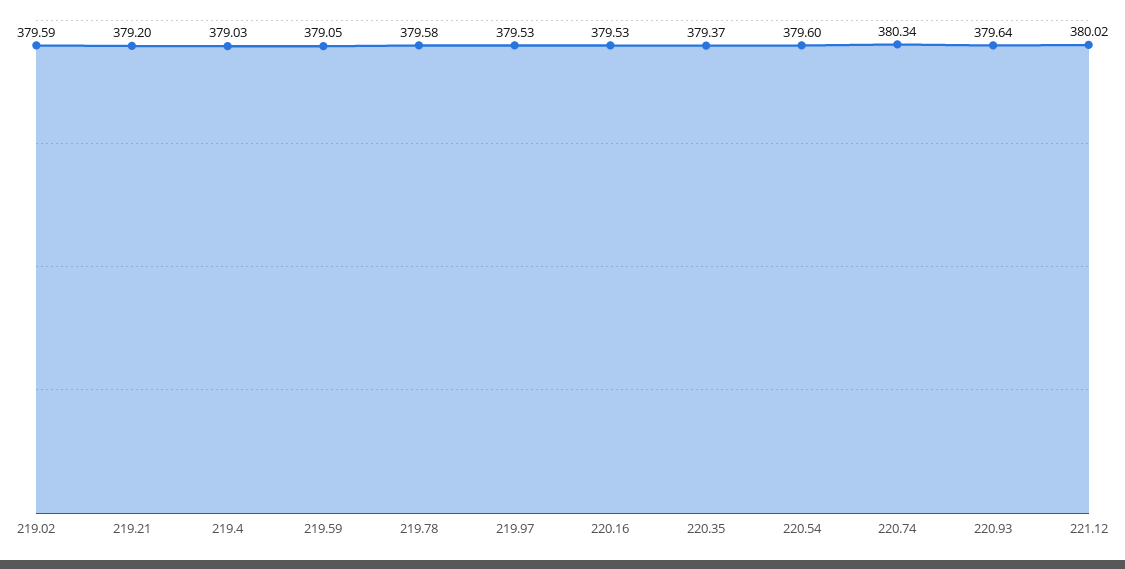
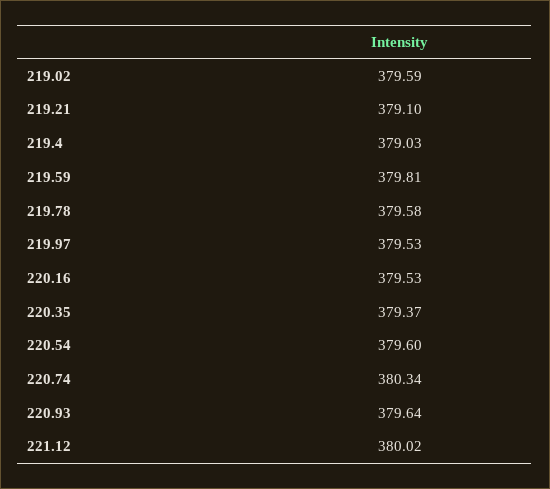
  {
    "219.02": 379.59,
-   "219.21": 379.2,
+   "219.21": 379.1,
    "219.4": 379.03,
-   "219.59": 379.05,
+   "219.59": 379.81,
    "219.78": 379.58,
    "219.97": 379.53,
    "220.16": 379.53,
    "220.35": 379.37,
    "220.54": 379.6,
    "220.74": 380.34,
    "220.93": 379.64,
    "221.12": 380.02
  }

